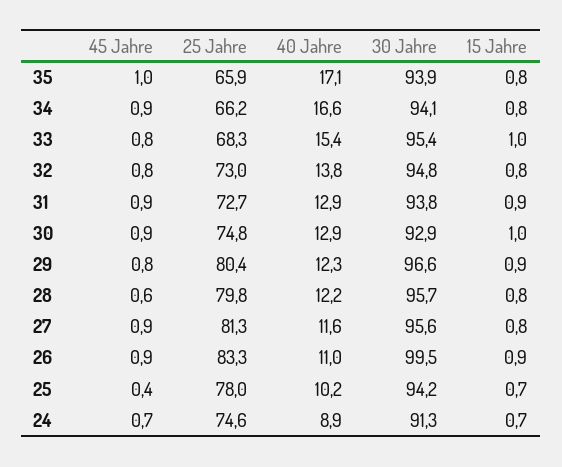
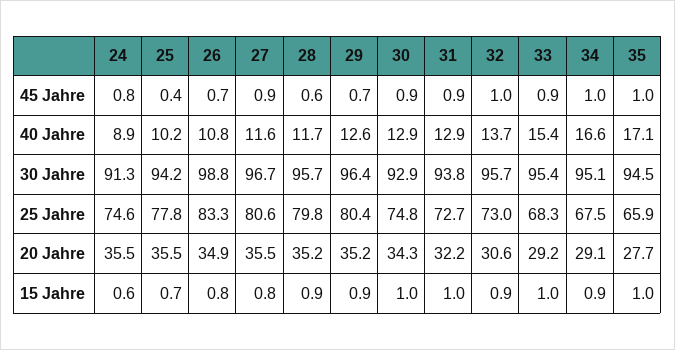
  {
    "45 Jahre": {
      "35": 1,
-     "34": 0.9,
+     "34": 1,
-     "33": 0.8,
+     "33": 0.9,
-     "32": 0.8,
+     "32": 1,
      "31": 0.9,
      "30": 0.9,
-     "29": 0.8,
+     "29": 0.7,
      "28": 0.6,
      "27": 0.9,
-     "26": 0.9,
+     "26": 0.7,
      "25": 0.4,
-     "24": 0.7
+     "24": 0.8
    },
    "25 Jahre": {
      "35": 65.9,
-     "34": 66.2,
+     "34": 67.5,
      "33": 68.3,
      "32": 73,
      "31": 72.7,
      "30": 74.8,
      "29": 80.4,
      "28": 79.8,
-     "27": 81.3,
+     "27": 80.6,
      "26": 83.3,
-     "25": 78,
+     "25": 77.8,
      "24": 74.6
    },
    "40 Jahre": {
      "35": 17.1,
      "34": 16.6,
      "33": 15.4,
-     "32": 13.8,
+     "32": 13.7,
      "31": 12.9,
      "30": 12.9,
-     "29": 12.3,
+     "29": 12.6,
-     "28": 12.2,
+     "28": 11.7,
      "27": 11.6,
-     "26": 11,
+     "26": 10.8,
      "25": 10.2,
      "24": 8.9
    },
    "30 Jahre": {
-     "35": 93.9,
+     "35": 94.5,
-     "34": 94.1,
+     "34": 95.1,
      "33": 95.4,
-     "32": 94.8,
+     "32": 95.7,
      "31": 93.8,
      "30": 92.9,
-     "29": 96.6,
+     "29": 96.4,
      "28": 95.7,
-     "27": 95.6,
+     "27": 96.7,
-     "26": 99.5,
+     "26": 98.8,
      "25": 94.2,
      "24": 91.3
    },
    "15 Jahre": {
-     "35": 0.8,
+     "35": 1,
-     "34": 0.8,
+     "34": 0.9,
      "33": 1,
-     "32": 0.8,
+     "32": 0.9,
-     "31": 0.9,
+     "31": 1,
      "30": 1,
      "29": 0.9,
-     "28": 0.8,
+     "28": 0.9,
      "27": 0.8,
-     "26": 0.9,
+     "26": 0.8,
      "25": 0.7,
-     "24": 0.7
+     "24": 0.6
-   }
+   },
+   "20 Jahre": {
+     "24": 35.5,
+     "25": 35.5,
+     "26": 34.9,
+     "27": 35.5,
+     "28": 35.2,
+     "29": 35.2,
+     "30": 34.3,
+     "31": 32.2,
+     "32": 30.6,
+     "33": 29.2,
+     "34": 29.1,
+     "35": 27.7
+   }
  }

